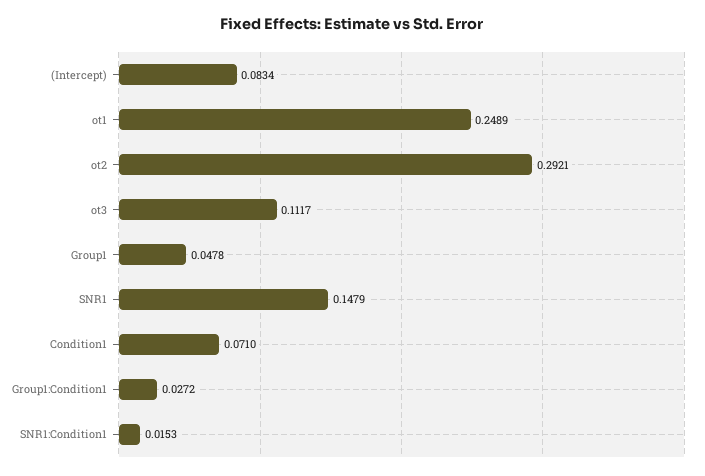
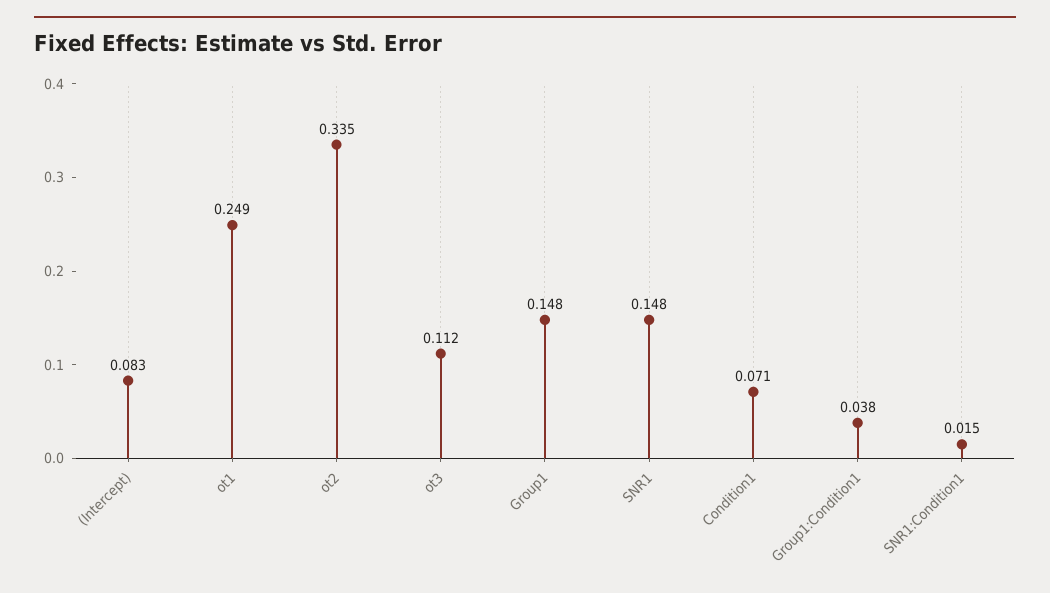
  {
    "(Intercept)": 0.0834,
    "ot1": 0.2489,
-   "ot2": 0.2921,
+   "ot2": 0.335,
    "ot3": 0.1117,
-   "Group1": 0.0478,
+   "Group1": 0.148,
    "SNR1": 0.1479,
    "Condition1": 0.071,
-   "Group1:Condition1": 0.0272,
+   "Group1:Condition1": 0.038,
    "SNR1:Condition1": 0.0153
  }

